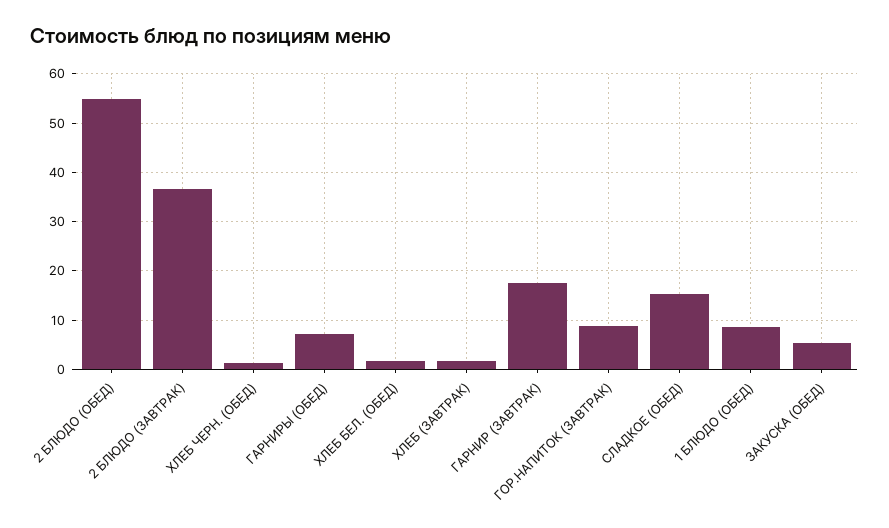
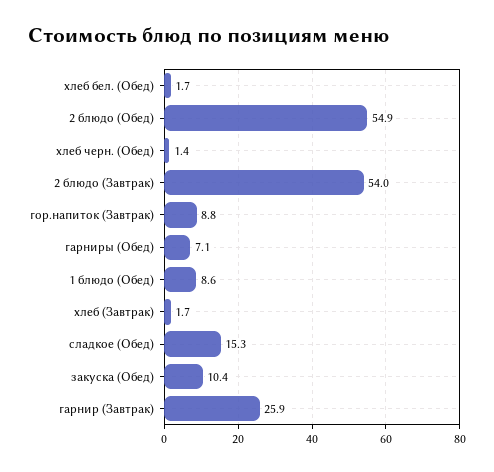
  {
    "2 БЛЮДО (ОБЕД)": 54.9,
-   "2 БЛЮДО (ЗАВТРАК)": 36,
+   "2 БЛЮДО (ЗАВТРАК)": 54,
    "ХЛЕБ ЧЕРН. (ОБЕД)": 1.4,
    "ГАРНИРЫ (ОБЕД)": 7.1,
    "ХЛЕБ БЕЛ. (ОБЕД)": 1.7,
    "ХЛЕБ (ЗАВТРАК)": 1.7,
-   "ГАРНИР (ЗАВТРАК)": 18,
+   "ГАРНИР (ЗАВТРАК)": 25.9,
    "ГОР.НАПИТОК (ЗАВТРАК)": 8.8,
    "СЛАДКОЕ (ОБЕД)": 15.3,
    "1 БЛЮДО (ОБЕД)": 8.6,
-   "ЗАКУСКА (ОБЕД)": 6
+   "ЗАКУСКА (ОБЕД)": 10.4
  }

